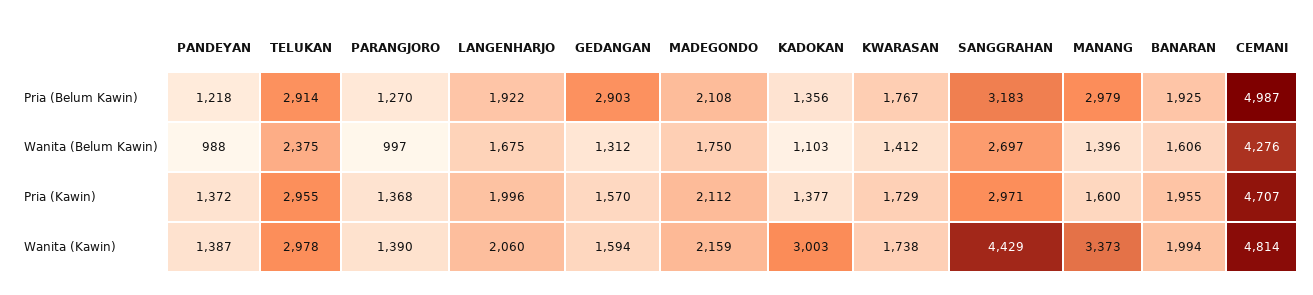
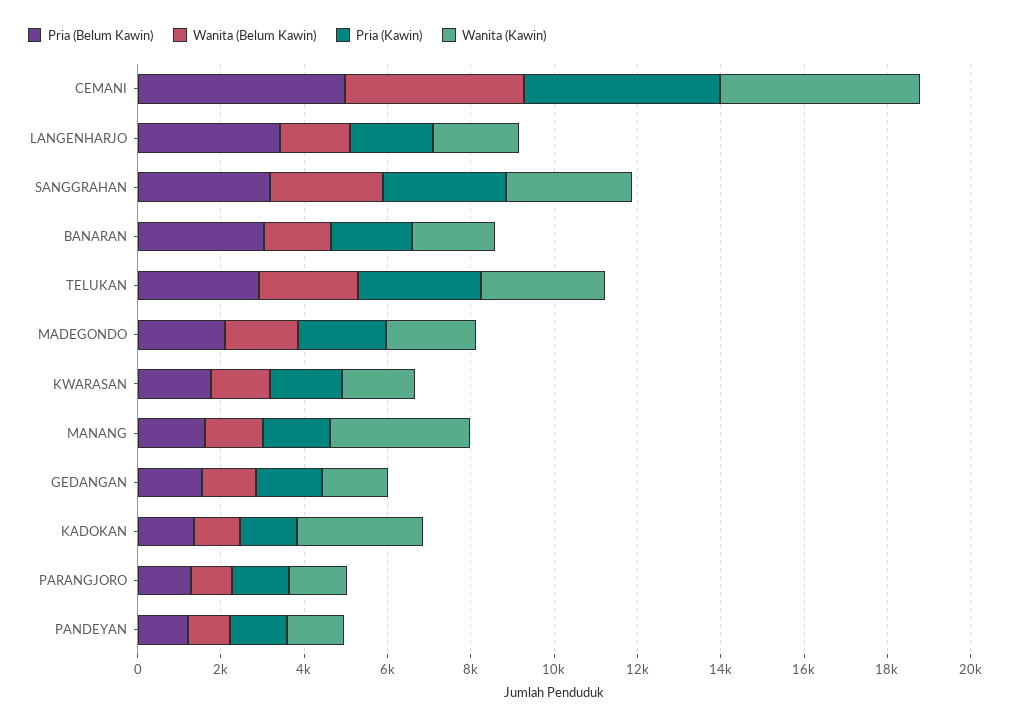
  {
    "Pria (Belum Kawin)": {
      "PANDEYAN": 1218,
      "TELUKAN": 2914,
      "PARANGJORO": 1270,
-     "LANGENHARJO": 1922,
+     "LANGENHARJO": 3500,
-     "GEDANGAN": 2903,
+     "GEDANGAN": 1500,
      "MADEGONDO": 2108,
      "KADOKAN": 1356,
      "KWARASAN": 1767,
      "SANGGRAHAN": 3183,
-     "MANANG": 2979,
+     "MANANG": 1500,
-     "BANARAN": 1925,
+     "BANARAN": 3000,
      "CEMANI": 4987
    },
    "Wanita (Belum Kawin)": {
      "PANDEYAN": 988,
      "TELUKAN": 2375,
      "PARANGJORO": 997,
      "LANGENHARJO": 1675,
      "GEDANGAN": 1312,
      "MADEGONDO": 1750,
      "KADOKAN": 1103,
      "KWARASAN": 1412,
      "SANGGRAHAN": 2697,
      "MANANG": 1396,
      "BANARAN": 1606,
      "CEMANI": 4276
    },
    "Pria (Kawin)": {
      "PANDEYAN": 1372,
      "TELUKAN": 2955,
      "PARANGJORO": 1368,
      "LANGENHARJO": 1996,
      "GEDANGAN": 1570,
      "MADEGONDO": 2112,
      "KADOKAN": 1377,
      "KWARASAN": 1729,
      "SANGGRAHAN": 2971,
      "MANANG": 1600,
      "BANARAN": 1955,
      "CEMANI": 4707
    },
    "Wanita (Kawin)": {
      "PANDEYAN": 1387,
      "TELUKAN": 2978,
      "PARANGJORO": 1390,
      "LANGENHARJO": 2060,
      "GEDANGAN": 1594,
      "MADEGONDO": 2159,
      "KADOKAN": 3003,
      "KWARASAN": 1738,
-     "SANGGRAHAN": 4429,
+     "SANGGRAHAN": 3000,
      "MANANG": 3373,
      "BANARAN": 1994,
      "CEMANI": 4814
    }
  }

